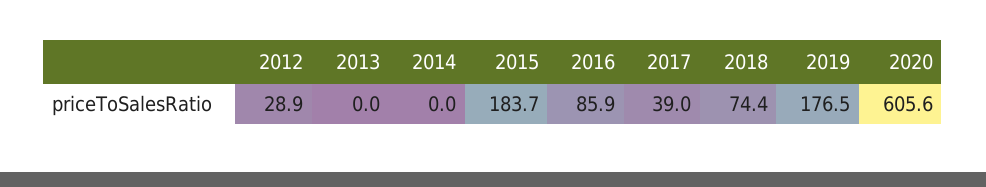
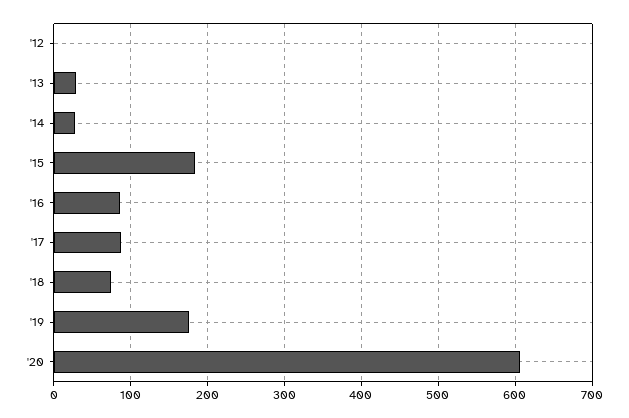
  {
-   "2012": 28.9,
+   "2012": 0,
-   "2013": 0,
+   "2013": 30,
-   "2014": 0,
+   "2014": 30,
    "2015": 183.7,
    "2016": 85.9,
-   "2017": 39,
+   "2017": 90,
    "2018": 74.4,
    "2019": 176.5,
    "2020": 605.6
  }

